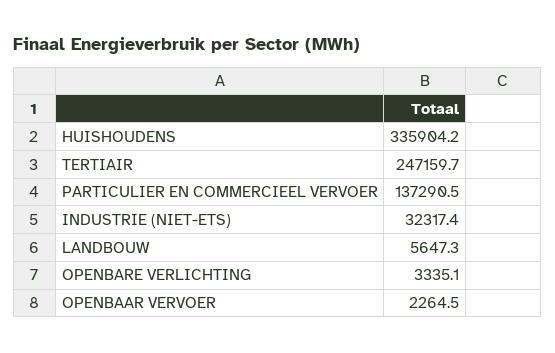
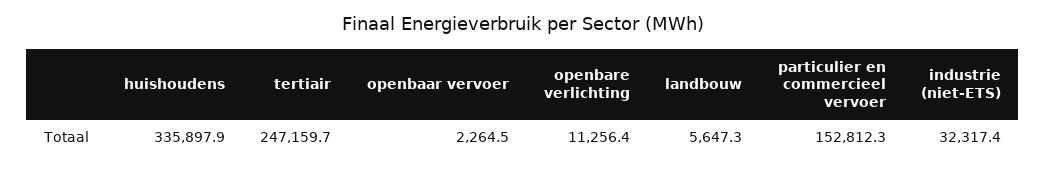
  {
-   "HUISHOUDENS": 335904.2,
+   "HUISHOUDENS": 335897.9,
    "TERTIAIR": 247159.7,
-   "PARTICULIER EN COMMERCIEEL VERVOER": 137290.5,
+   "PARTICULIER EN COMMERCIEEL VERVOER": 152812.3,
    "INDUSTRIE (NIET-ETS)": 32317.4,
    "LANDBOUW": 5647.3,
-   "OPENBARE VERLICHTING": 3335.1,
+   "OPENBARE VERLICHTING": 11256.4,
    "OPENBAAR VERVOER": 2264.5
  }

